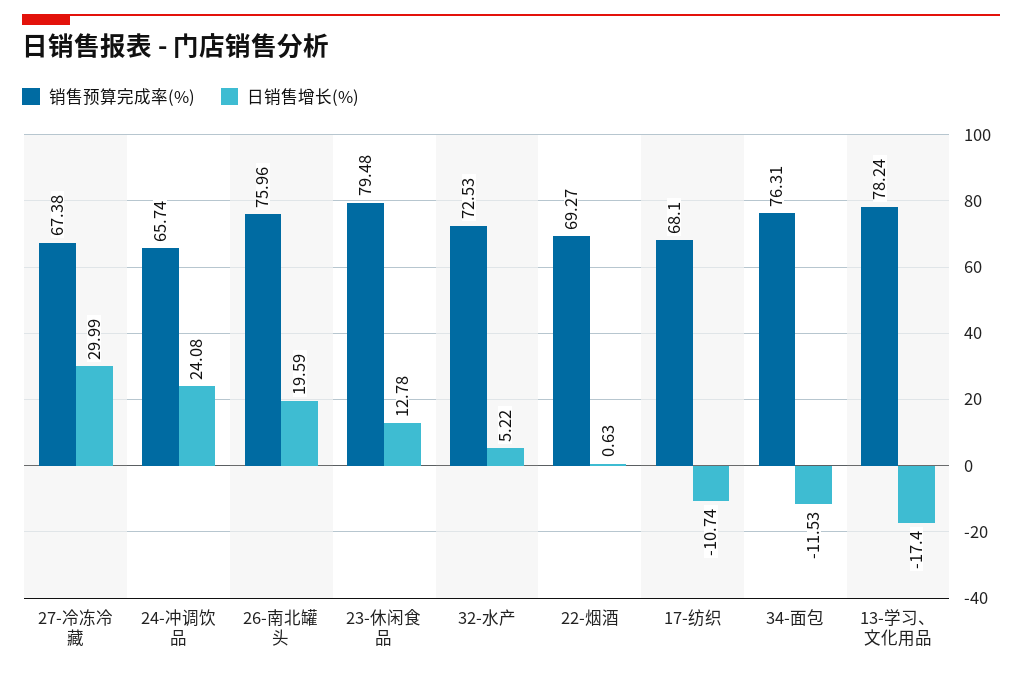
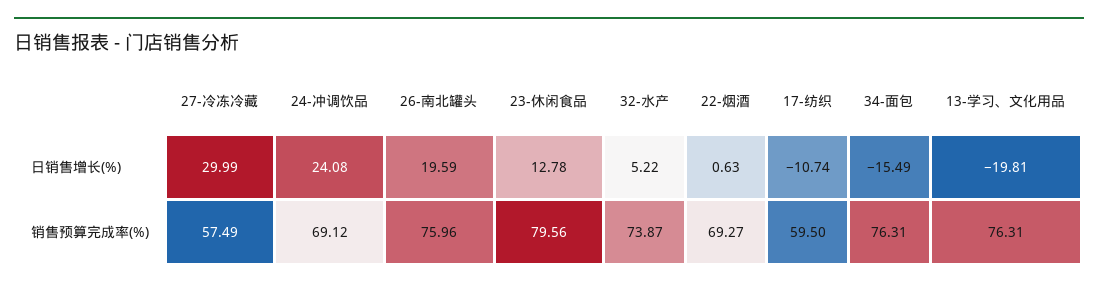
  {
    "销售预算完成率(%)": {
-     "27-冷冻冷藏": 67.38,
+     "27-冷冻冷藏": 57.49,
-     "24-冲调饮品": 65.74,
+     "24-冲调饮品": 69.12,
      "26-南北罐头": 75.96,
-     "23-休闲食品": 79.48,
+     "23-休闲食品": 79.56,
-     "32-水产": 72.53,
+     "32-水产": 73.87,
      "22-烟酒": 69.27,
-     "17-纺织": 68.1,
+     "17-纺织": 59.5,
      "34-面包": 76.31,
-     "13-学习、文化用品": 78.24
+     "13-学习、文化用品": 76.31
    },
    "日销售增长(%)": {
      "27-冷冻冷藏": 29.99,
      "24-冲调饮品": 24.08,
      "26-南北罐头": 19.59,
      "23-休闲食品": 12.78,
      "32-水产": 5.22,
      "22-烟酒": 0.63,
      "17-纺织": -10.74,
-     "34-面包": -11.53,
+     "34-面包": -15.49,
-     "13-学习、文化用品": -17.4
+     "13-学习、文化用品": -19.81
    }
  }

